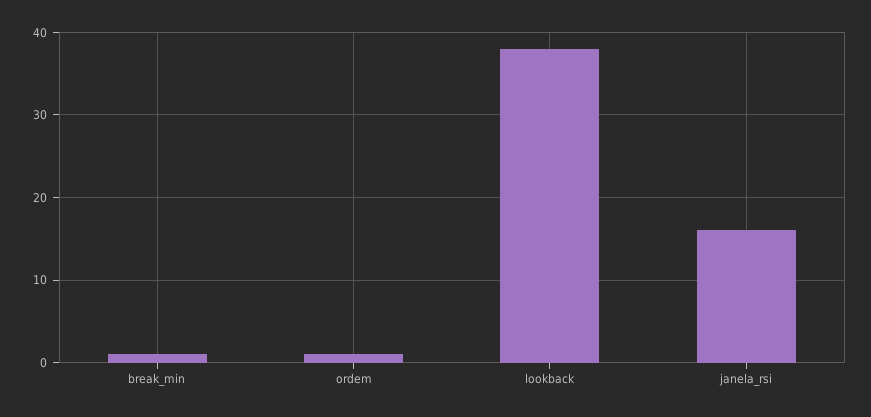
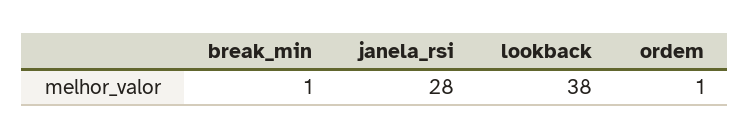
  {
    "break_min": 1,
    "ordem": 1,
    "lookback": 38,
-   "janela_rsi": 16
+   "janela_rsi": 28
  }

